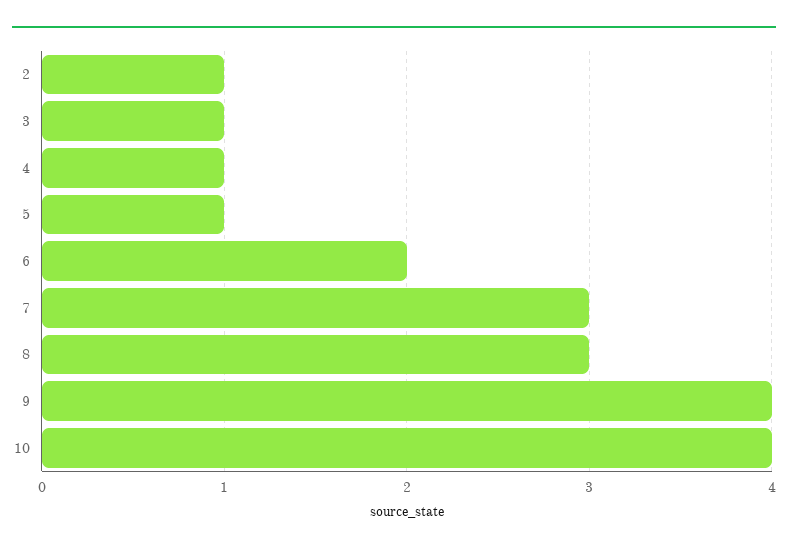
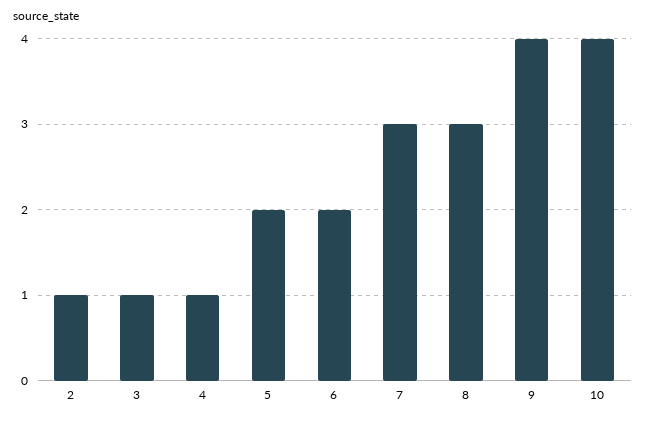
  {
    "2": 1,
    "3": 1,
    "4": 1,
-   "5": 1,
+   "5": 2,
    "6": 2,
    "7": 3,
    "8": 3,
    "9": 4,
    "10": 4
  }

